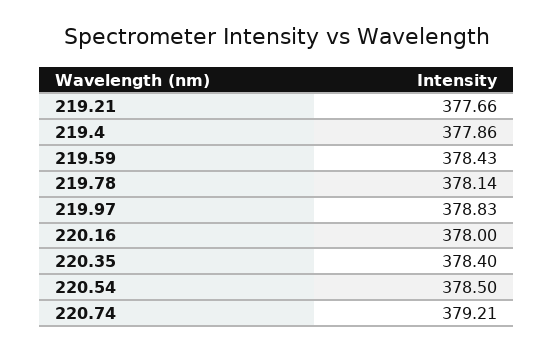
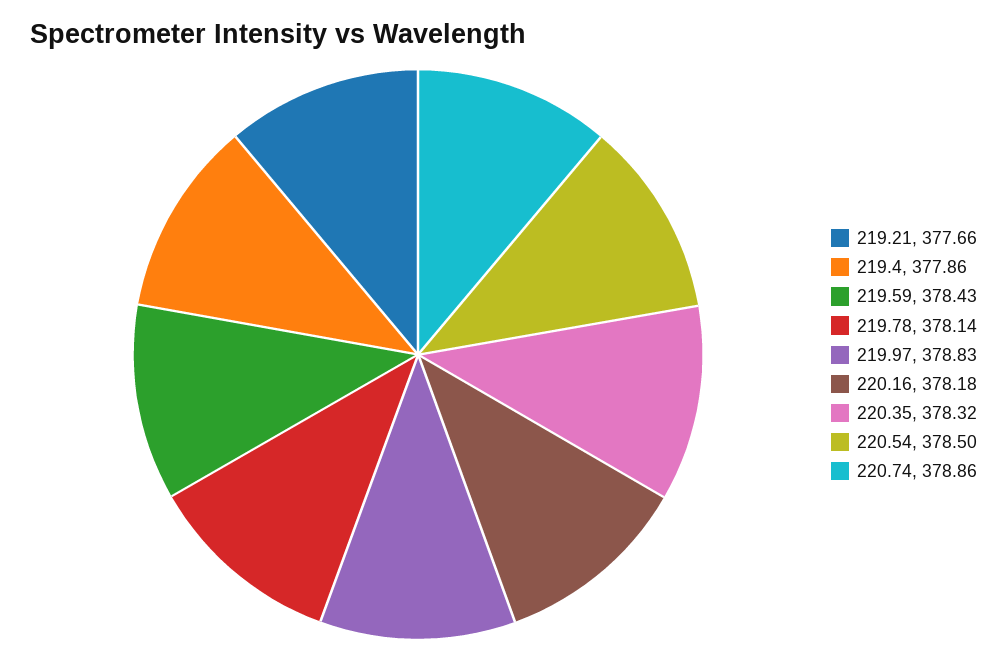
  {
    "219.21": 377.66,
    "219.4": 377.86,
    "219.59": 378.43,
    "219.78": 378.14,
    "219.97": 378.83,
-   "220.16": 378,
+   "220.16": 378.18,
-   "220.35": 378.4,
+   "220.35": 378.32,
    "220.54": 378.5,
-   "220.74": 379.21
+   "220.74": 378.86
  }

